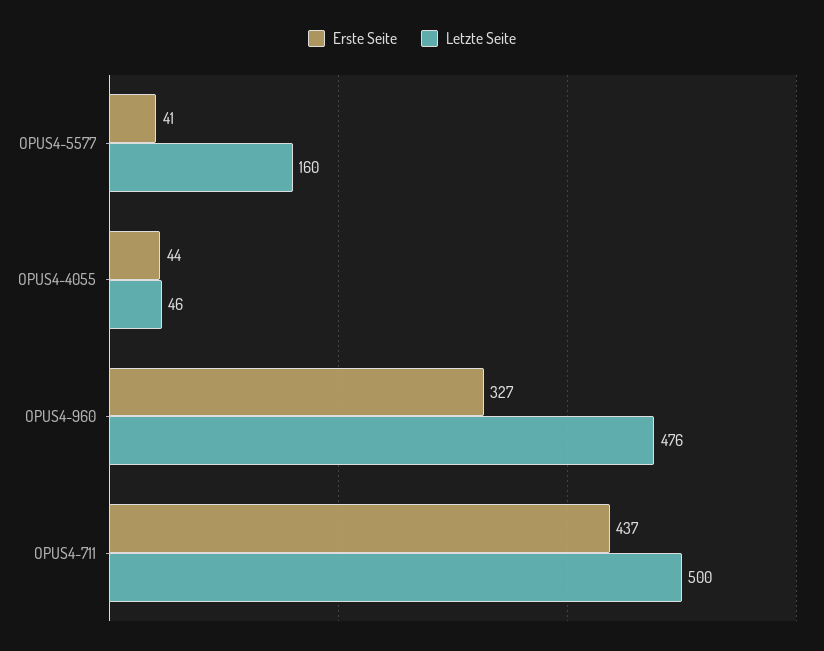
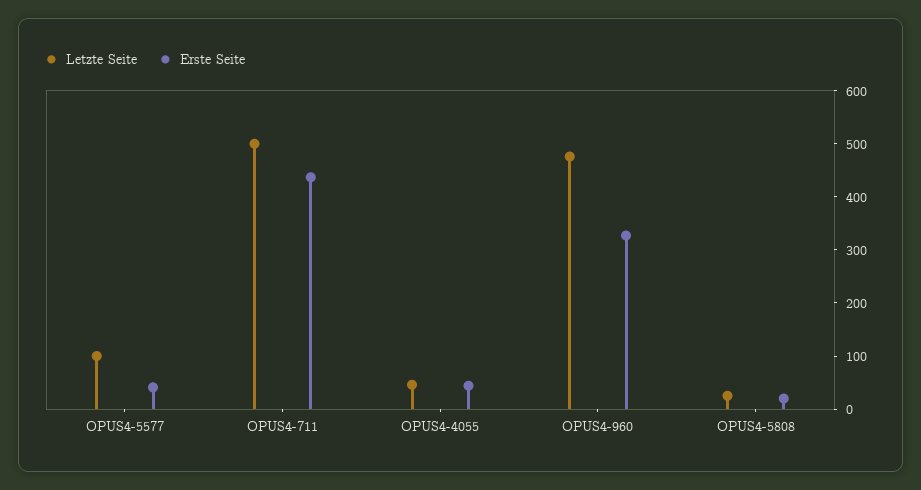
  {
    "Erste Seite": {
      "OPUS4-5577": 41,
      "OPUS4-4055": 44,
      "OPUS4-960": 327,
-     "OPUS4-711": 437
+     "OPUS4-711": 437,
+     "OPUS4-5808": 20
    },
    "Letzte Seite": {
-     "OPUS4-5577": 160,
+     "OPUS4-5577": 100,
      "OPUS4-4055": 46,
      "OPUS4-960": 476,
-     "OPUS4-711": 500
+     "OPUS4-711": 500,
+     "OPUS4-5808": 20
    }
  }

